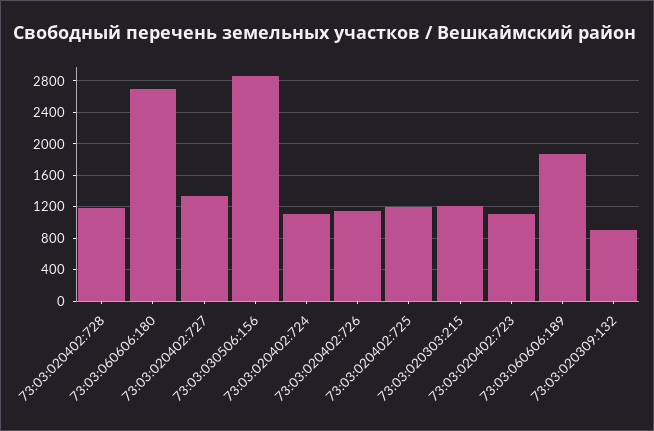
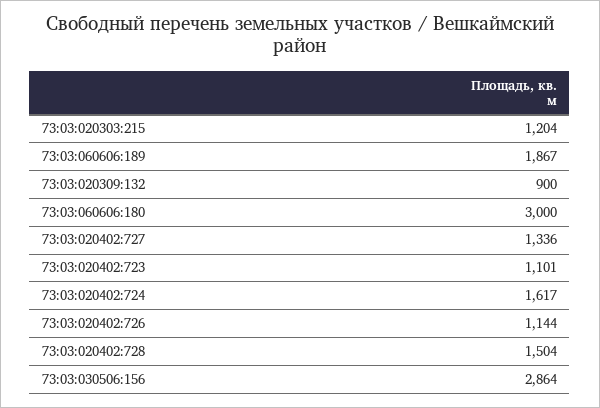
  {
-   "73:03:020402:728": 1200,
+   "73:03:020402:728": 1504,
-   "73:03:060606:180": 2700,
+   "73:03:060606:180": 3000,
    "73:03:020402:727": 1336,
    "73:03:030506:156": 2864,
-   "73:03:020402:724": 1100,
+   "73:03:020402:724": 1617,
    "73:03:020402:726": 1144,
-   "73:03:020402:725": 1200,
    "73:03:020303:215": 1204,
    "73:03:020402:723": 1101,
    "73:03:060606:189": 1867,
    "73:03:020309:132": 900
  }

